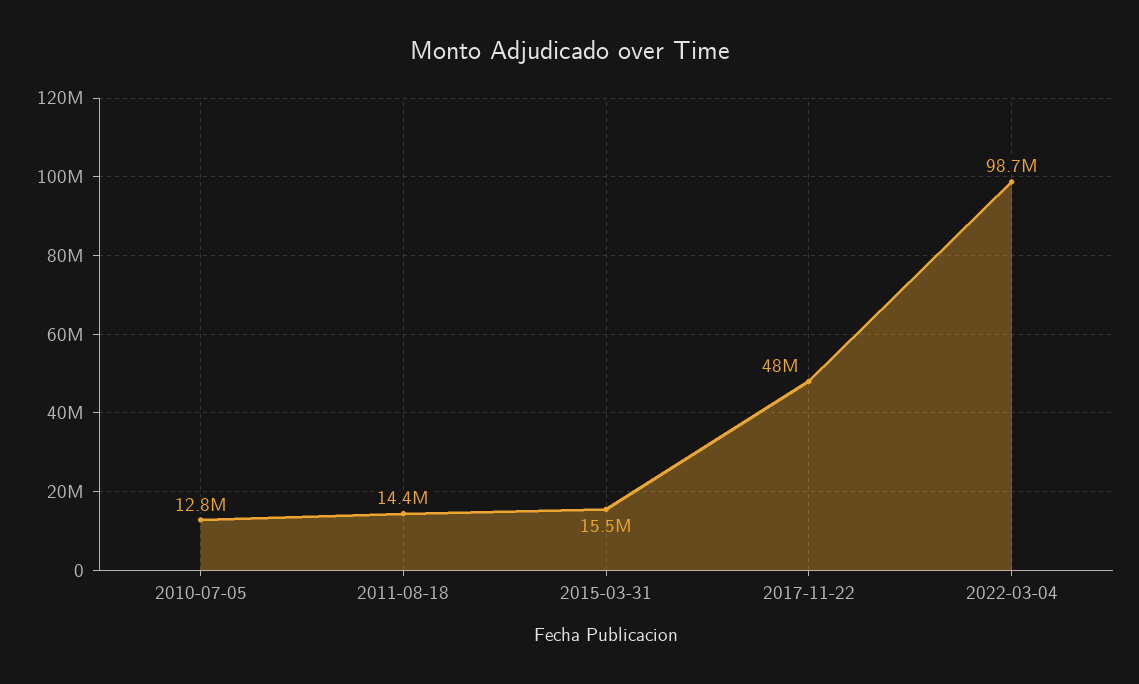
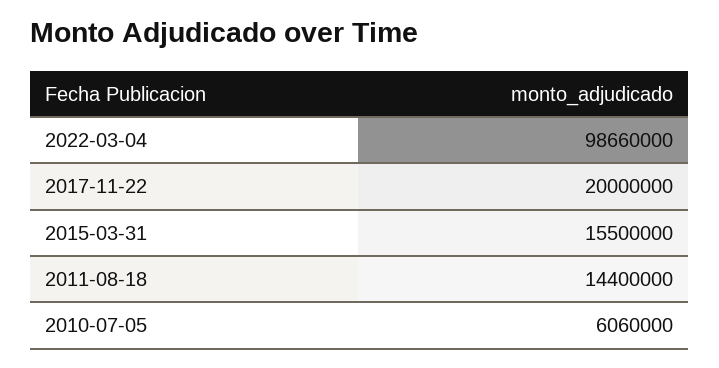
  {
-   "2010-07-05": 12800000,
+   "2010-07-05": 6060000,
    "2011-08-18": 14400000,
    "2015-03-31": 15500000,
-   "2017-11-22": 48000000,
+   "2017-11-22": 20000000,
    "2022-03-04": 98660000
  }

